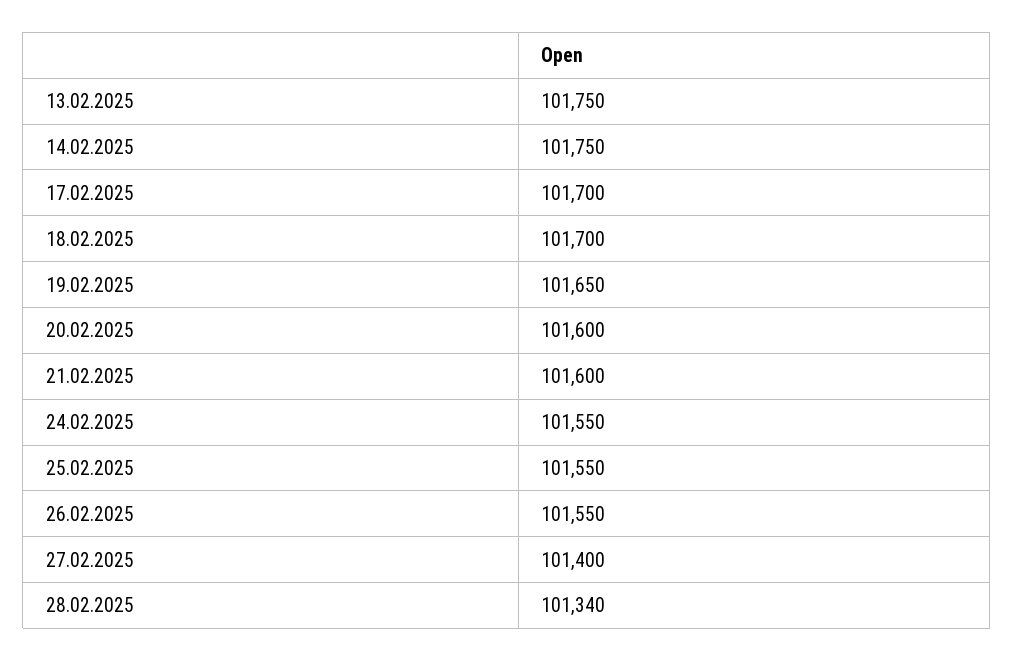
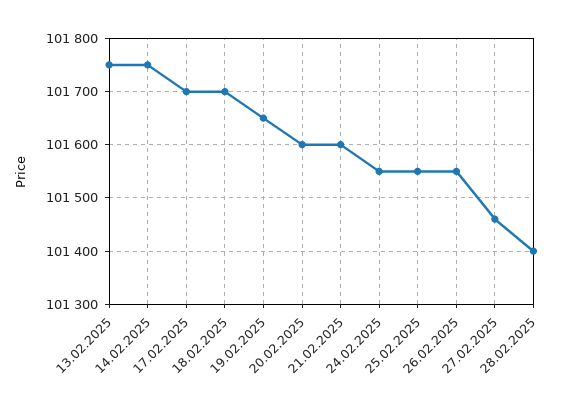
  {
    "13.02.2025": 101750,
    "14.02.2025": 101750,
    "17.02.2025": 101700,
    "18.02.2025": 101700,
    "19.02.2025": 101650,
    "20.02.2025": 101600,
    "21.02.2025": 101600,
    "24.02.2025": 101550,
    "25.02.2025": 101550,
    "26.02.2025": 101550,
-   "27.02.2025": 101400,
+   "27.02.2025": 101460,
-   "28.02.2025": 101340
+   "28.02.2025": 101400
  }

